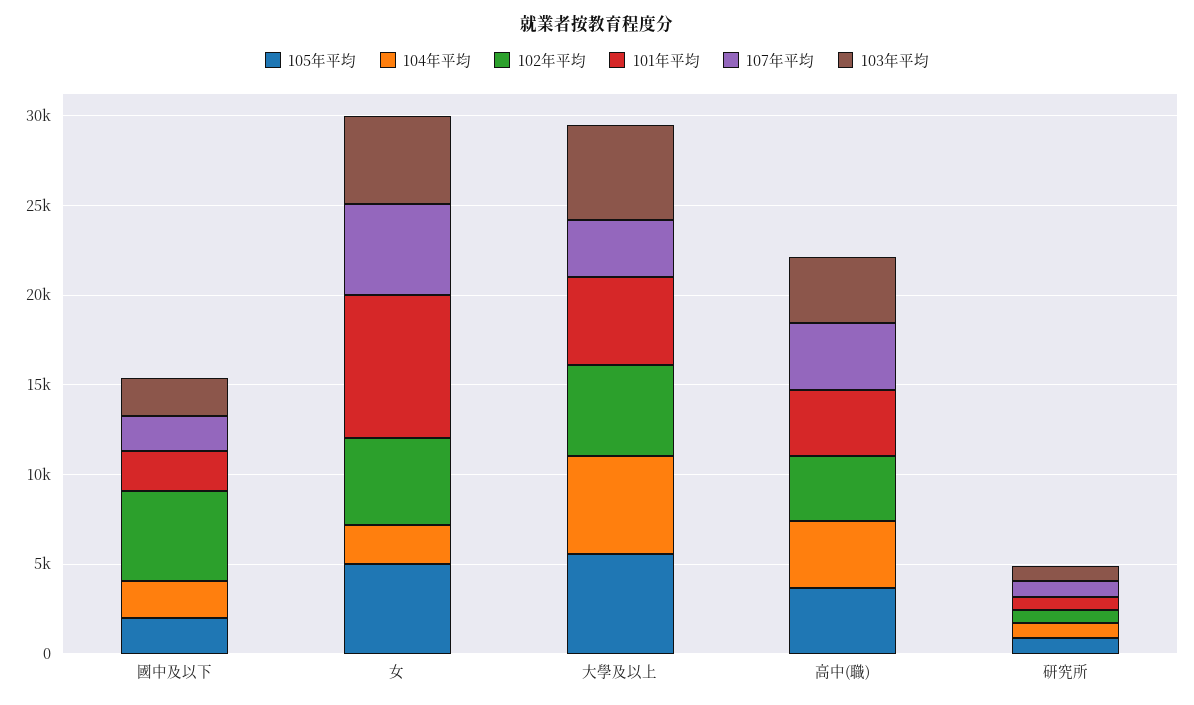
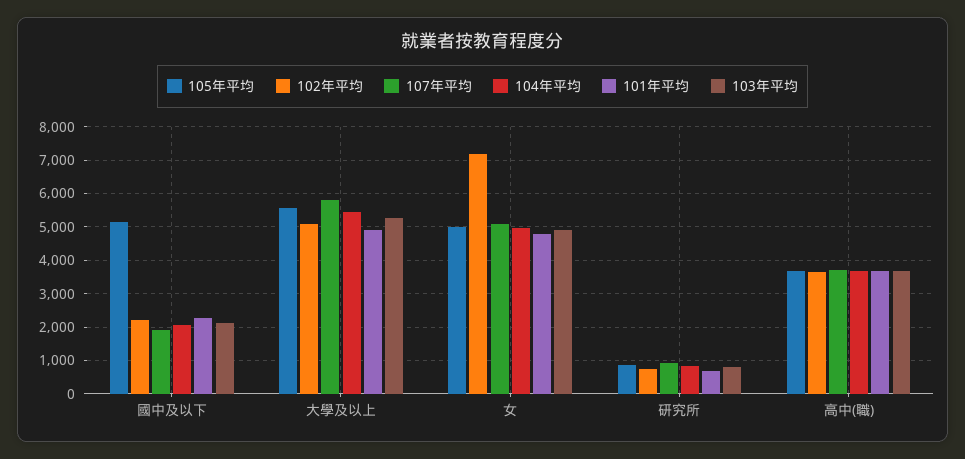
  {
    "105年平均": {
-     "國中及以下": 2000,
+     "國中及以下": 5200,
      "女": 5000,
      "大學及以上": 5600,
      "高中(職)": 3600,
      "研究所": 800
    },
    "104年平均": {
      "國中及以下": 2000,
-     "女": 2000,
+     "女": 5000,
      "大學及以上": 5400,
      "高中(職)": 3600,
      "研究所": 800
    },
    "102年平均": {
-     "國中及以下": 5000,
+     "國中及以下": 2200,
-     "女": 5000,
+     "女": 7200,
      "大學及以上": 5000,
      "高中(職)": 3600,
      "研究所": 800
    },
    "101年平均": {
      "國中及以下": 2200,
-     "女": 8000,
+     "女": 4800,
      "大學及以上": 5000,
      "高中(職)": 3600,
      "研究所": 600
    },
    "107年平均": {
      "國中及以下": 2000,
      "女": 5000,
-     "大學及以上": 3000,
+     "大學及以上": 5800,
      "高中(職)": 3800,
      "研究所": 1000
    },
    "103年平均": {
      "國中及以下": 2200,
      "女": 5000,
      "大學及以上": 5200,
      "高中(職)": 3600,
      "研究所": 800
    }
  }

